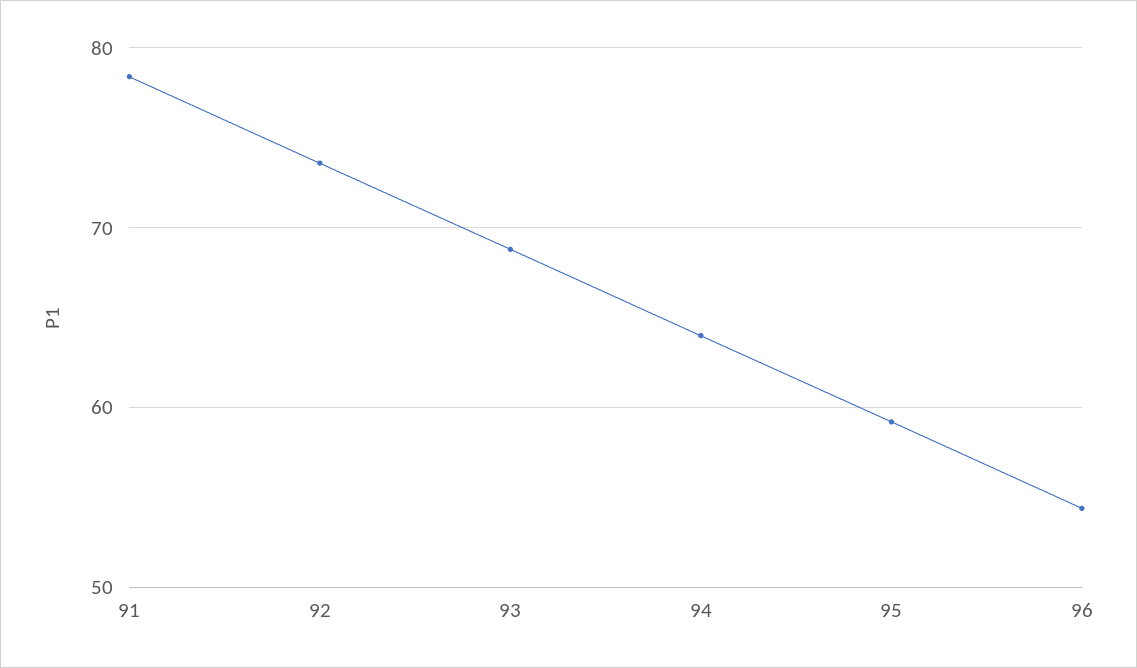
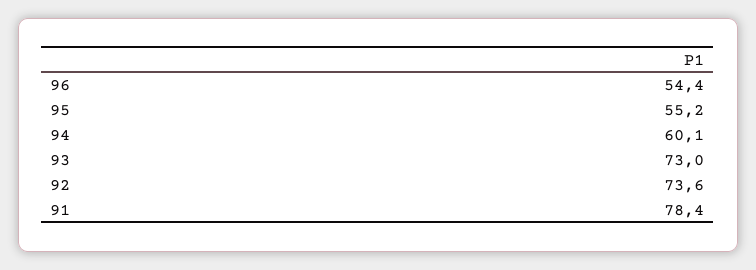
  {
    "91": 78.4,
    "92": 73.6,
-   "93": 69,
+   "93": 73,
-   "94": 64,
+   "94": 60.1,
-   "95": 59,
+   "95": 55.2,
    "96": 54.4
  }

